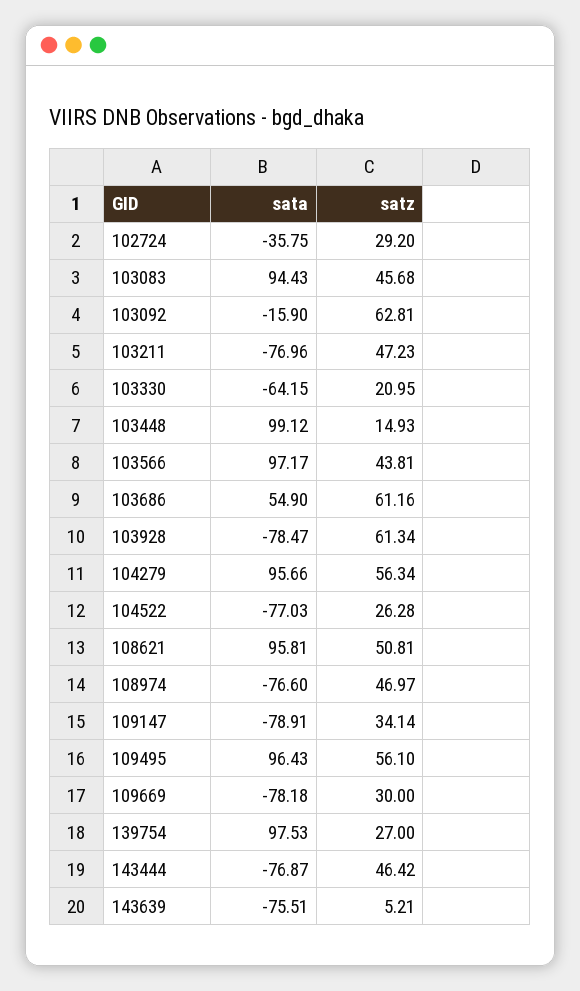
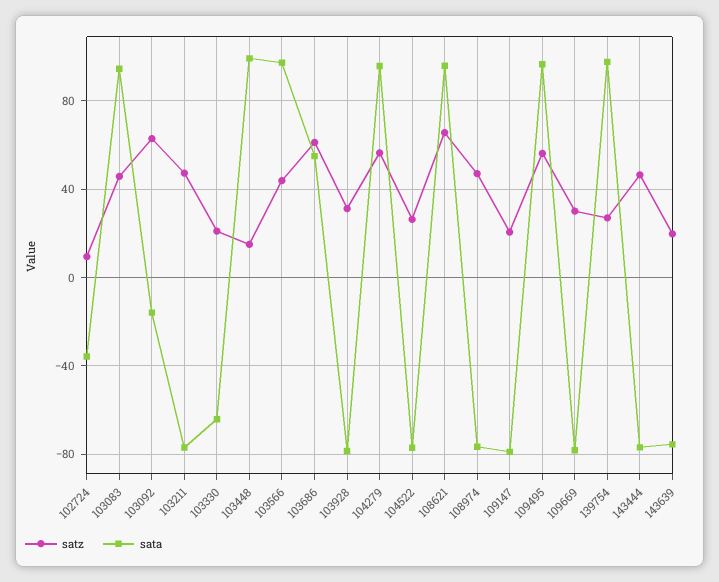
  {
    "sata": {
      "102724": -35.75,
      "103083": 94.43,
      "103092": -15.9,
      "103211": -76.96,
      "103330": -64.15,
      "103448": 99.12,
      "103566": 97.17,
      "103686": 54.9,
      "103928": -78.47,
      "104279": 95.66,
      "104522": -77.03,
      "108621": 95.81,
      "108974": -76.6,
      "109147": -78.91,
      "109495": 96.43,
      "109669": -78.18,
      "139754": 97.53,
      "143444": -76.87,
      "143639": -75.51
    },
    "satz": {
-     "102724": 29.2,
+     "102724": 10,
      "103083": 45.68,
      "103092": 62.81,
      "103211": 47.23,
      "103330": 20.95,
      "103448": 14.93,
      "103566": 43.81,
      "103686": 61.16,
-     "103928": 61.34,
+     "103928": 30,
      "104279": 56.34,
      "104522": 26.28,
-     "108621": 50.81,
+     "108621": 65,
      "108974": 46.97,
-     "109147": 34.14,
+     "109147": 20,
      "109495": 56.1,
      "109669": 30,
      "139754": 27,
      "143444": 46.42,
-     "143639": 5.21
+     "143639": 20
    }
  }

